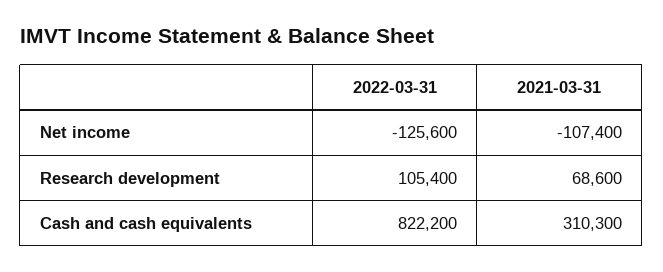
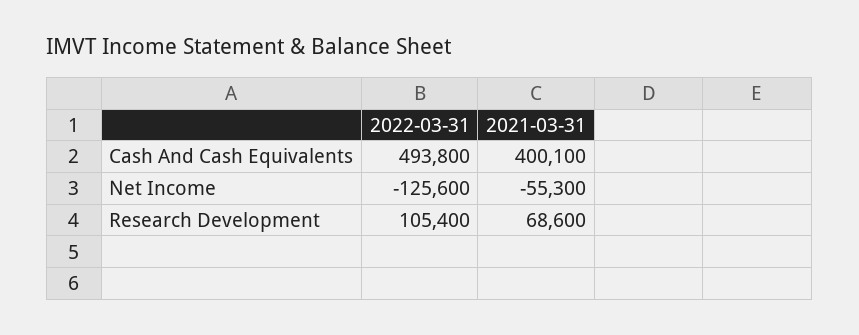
  {
    "2022-03-31": {
      "Net income": -125600,
      "Research development": 105400,
-     "Cash and cash equivalents": 822200
+     "Cash and cash equivalents": 493800
    },
    "2021-03-31": {
-     "Net income": -107400,
+     "Net income": -55300,
      "Research development": 68600,
-     "Cash and cash equivalents": 310300
+     "Cash and cash equivalents": 400100
    }
  }

